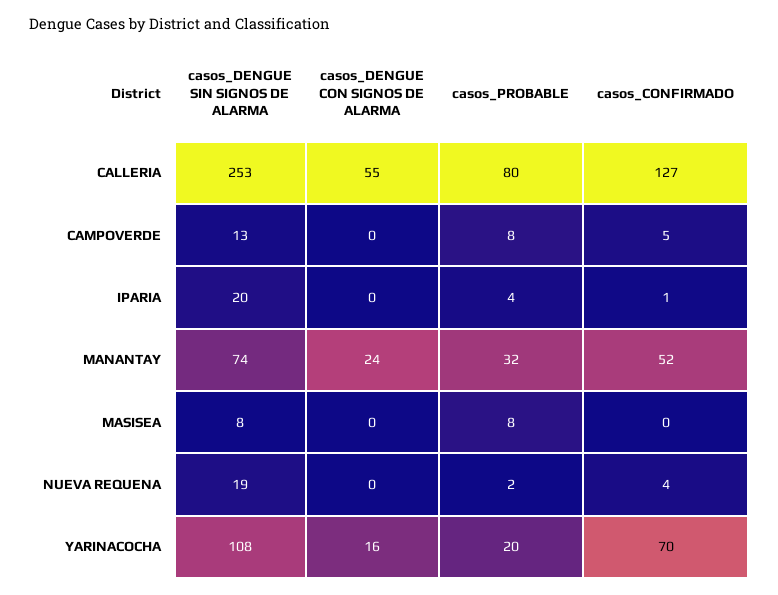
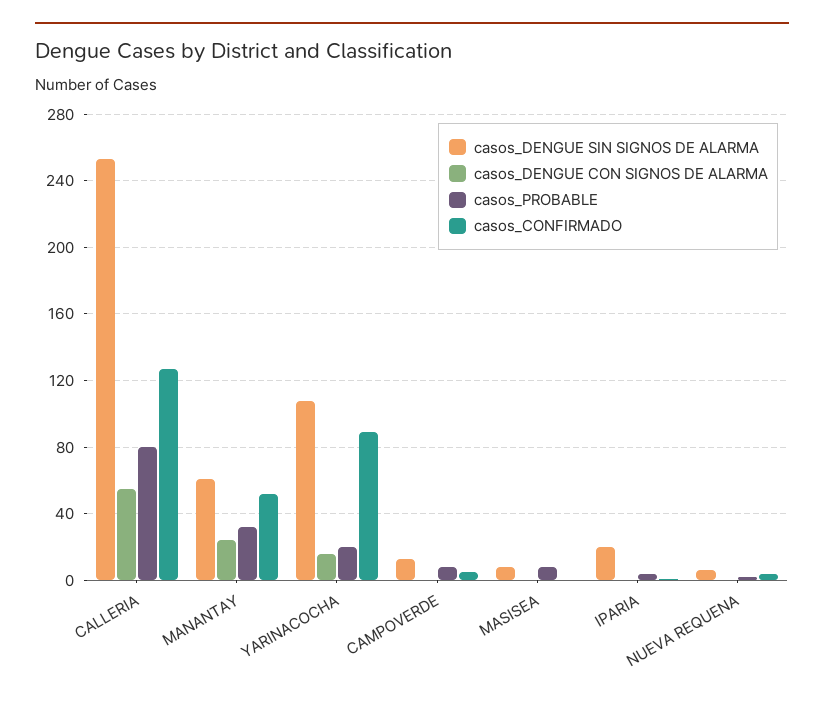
  {
    "casos_DENGUE SIN SIGNOS DE ALARMA": {
      "CALLERIA": 253,
      "CAMPOVERDE": 13,
      "IPARIA": 20,
-     "MANANTAY": 74,
+     "MANANTAY": 60,
      "MASISEA": 8,
-     "NUEVA REQUENA": 19,
+     "NUEVA REQUENA": 5,
      "YARINACOCHA": 108
    },
    "casos_DENGUE CON SIGNOS DE ALARMA": {
      "CALLERIA": 55,
      "CAMPOVERDE": 0,
      "IPARIA": 0,
      "MANANTAY": 24,
      "MASISEA": 0,
      "NUEVA REQUENA": 0,
      "YARINACOCHA": 16
    },
    "casos_PROBABLE": {
      "CALLERIA": 80,
      "CAMPOVERDE": 8,
      "IPARIA": 4,
      "MANANTAY": 32,
      "MASISEA": 8,
      "NUEVA REQUENA": 2,
      "YARINACOCHA": 20
    },
    "casos_CONFIRMADO": {
      "CALLERIA": 127,
      "CAMPOVERDE": 5,
      "IPARIA": 1,
      "MANANTAY": 52,
      "MASISEA": 0,
      "NUEVA REQUENA": 4,
-     "YARINACOCHA": 70
+     "YARINACOCHA": 90
    }
  }

